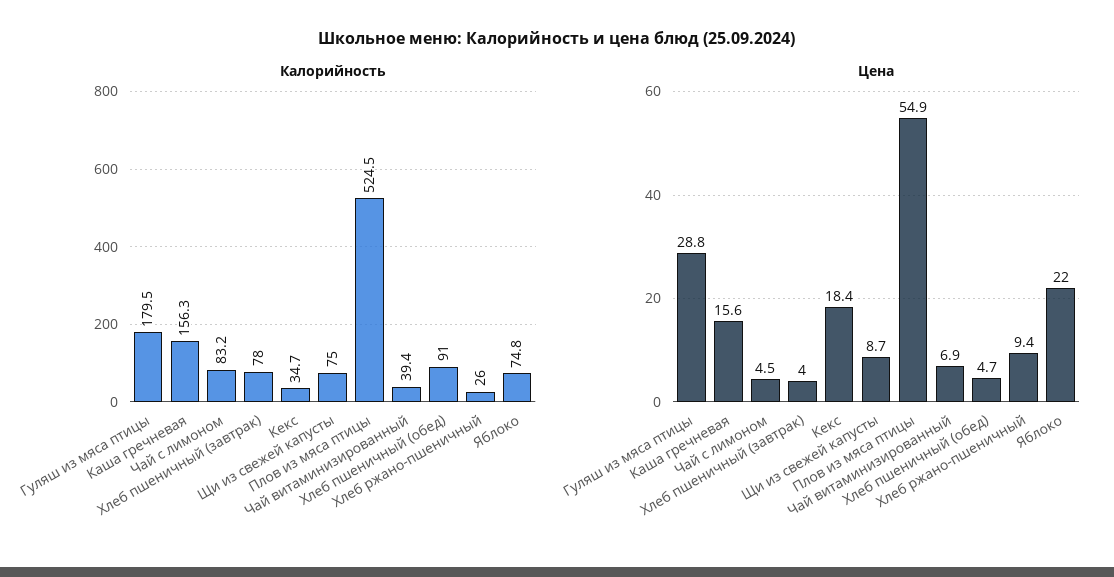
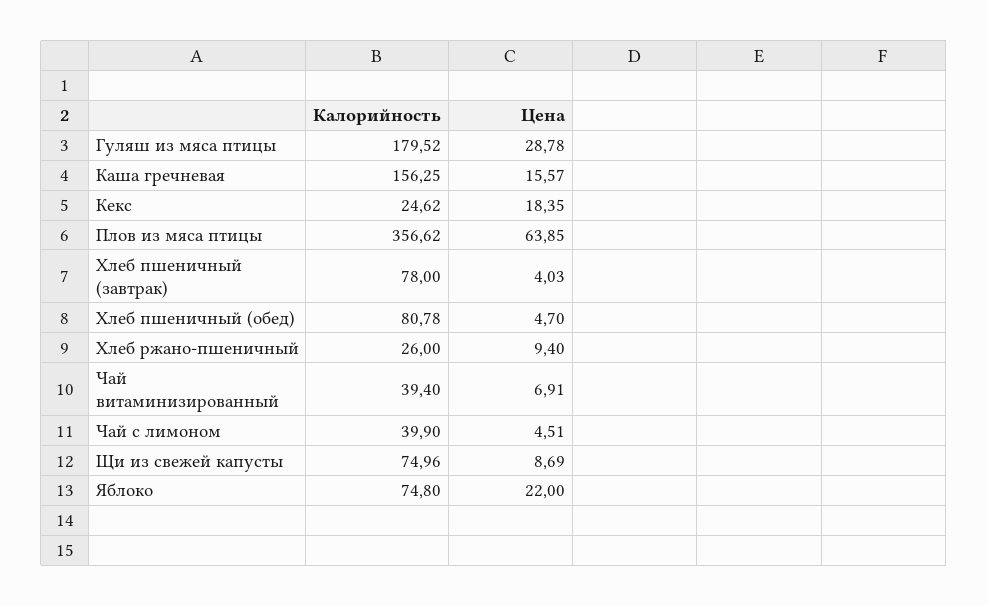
  {
    "Калорийность": {
      "Гуляш из мяса птицы": 179.52,
      "Каша гречневая": 156.25,
-     "Чай с лимоном": 83.2,
+     "Чай с лимоном": 39.9,
      "Хлеб пшеничный (завтрак)": 78,
-     "Кекс": 34.7,
+     "Кекс": 24.62,
      "Щи из свежей капусты": 74.96,
-     "Плов из мяса птицы": 524.5,
+     "Плов из мяса птицы": 356.62,
      "Чай витаминизированный": 39.4,
-     "Хлеб пшеничный (обед)": 91,
+     "Хлеб пшеничный (обед)": 80.78,
      "Хлеб ржано-пшеничный": 26,
      "Яблоко": 74.8
    },
    "Цена": {
      "Гуляш из мяса птицы": 28.78,
      "Каша гречневая": 15.57,
      "Чай с лимоном": 4.51,
      "Хлеб пшеничный (завтрак)": 4.03,
      "Кекс": 18.35,
      "Щи из свежей капусты": 8.69,
-     "Плов из мяса птицы": 54.9,
+     "Плов из мяса птицы": 63.85,
      "Чай витаминизированный": 6.91,
      "Хлеб пшеничный (обед)": 4.7,
      "Хлеб ржано-пшеничный": 9.4,
      "Яблоко": 22
    }
  }

